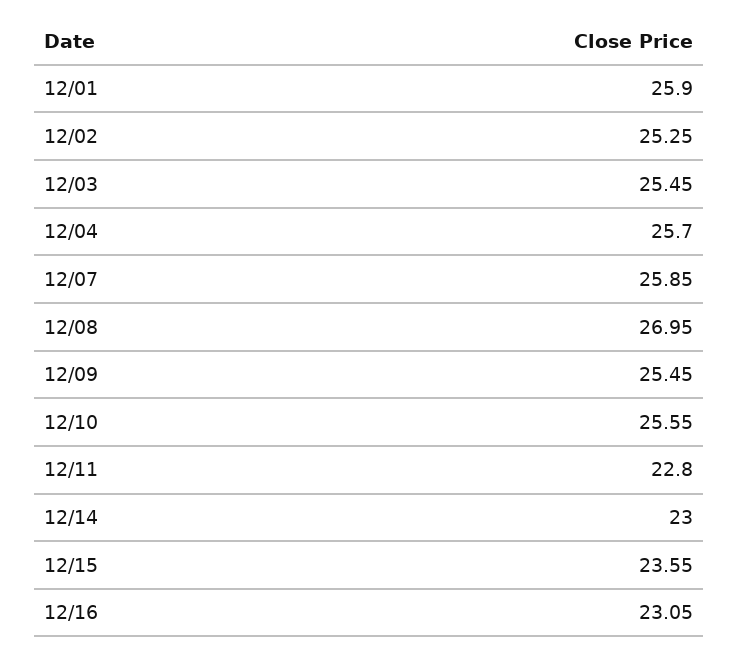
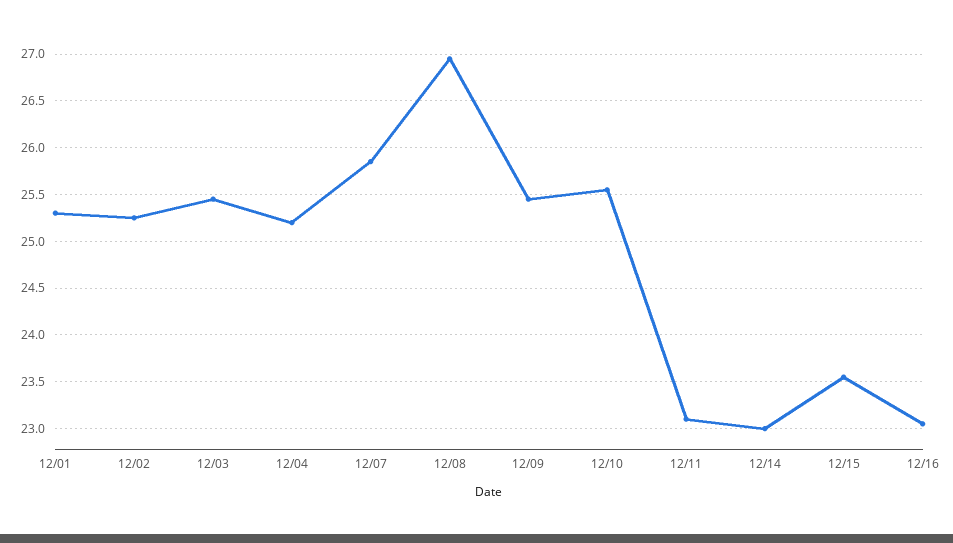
  {
-   "12/01": 25.9,
+   "12/01": 25.3,
    "12/02": 25.25,
    "12/03": 25.45,
-   "12/04": 25.7,
+   "12/04": 25.2,
    "12/07": 25.85,
    "12/08": 26.95,
    "12/09": 25.45,
    "12/10": 25.55,
-   "12/11": 22.8,
+   "12/11": 23.1,
    "12/14": 23,
    "12/15": 23.55,
    "12/16": 23.05
  }

